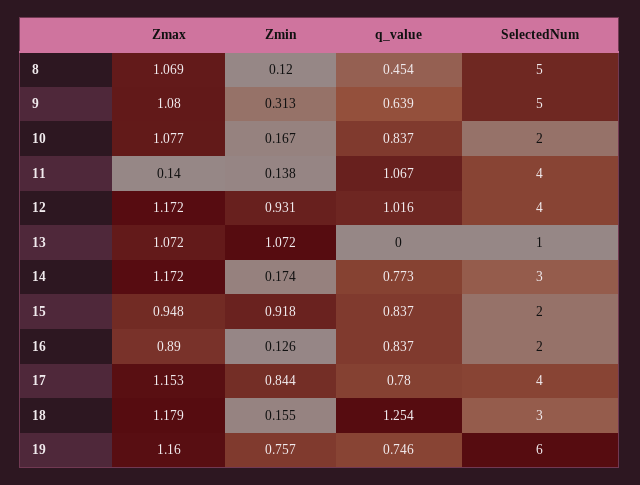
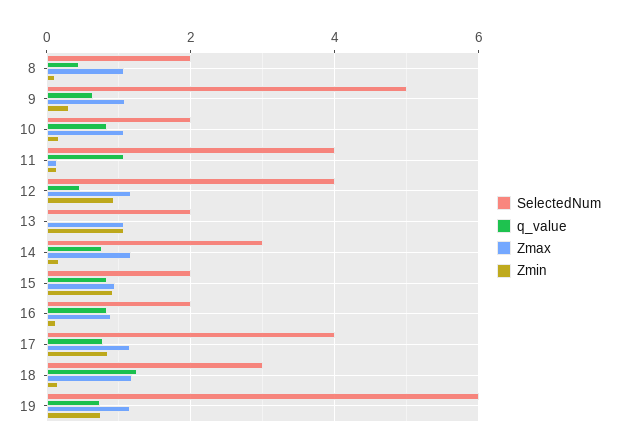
  {
    "Zmax": {
      "8": 1.069,
      "9": 1.08,
      "10": 1.077,
      "11": 0.14,
      "12": 1.172,
      "13": 1.072,
      "14": 1.172,
      "15": 0.948,
      "16": 0.89,
      "17": 1.153,
      "18": 1.179,
      "19": 1.16
    },
    "Zmin": {
      "8": 0.12,
      "9": 0.313,
      "10": 0.167,
      "11": 0.138,
      "12": 0.931,
      "13": 1.072,
      "14": 0.174,
      "15": 0.918,
      "16": 0.126,
      "17": 0.844,
      "18": 0.155,
      "19": 0.757
    },
    "q_value": {
      "8": 0.454,
      "9": 0.639,
      "10": 0.837,
      "11": 1.067,
-     "12": 1.016,
+     "12": 0.4,
      "13": 0,
      "14": 0.773,
      "15": 0.837,
      "16": 0.837,
      "17": 0.78,
      "18": 1.254,
      "19": 0.746
    },
    "SelectedNum": {
-     "8": 5,
+     "8": 2,
      "9": 5,
      "10": 2,
      "11": 4,
      "12": 4,
-     "13": 1,
+     "13": 2,
      "14": 3,
      "15": 2,
      "16": 2,
      "17": 4,
      "18": 3,
      "19": 6
    }
  }

